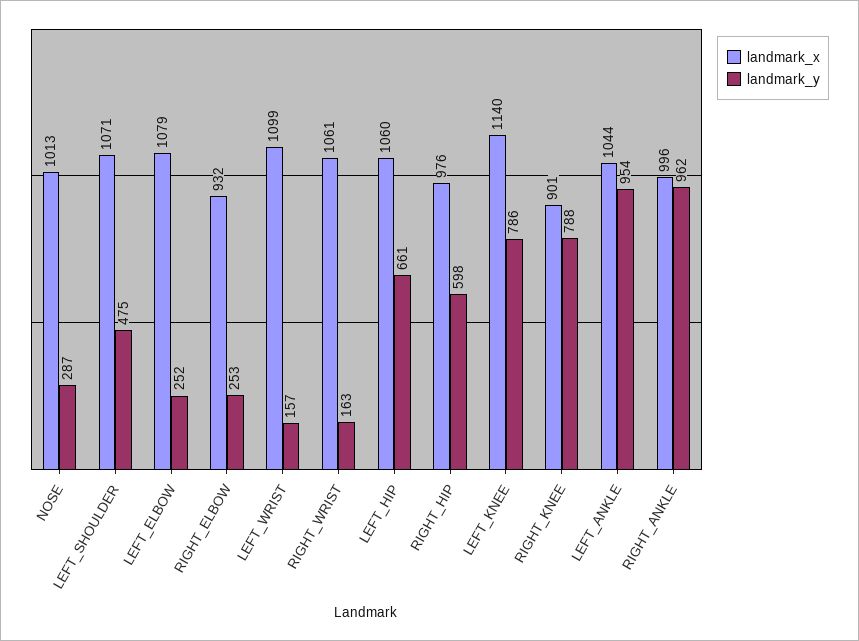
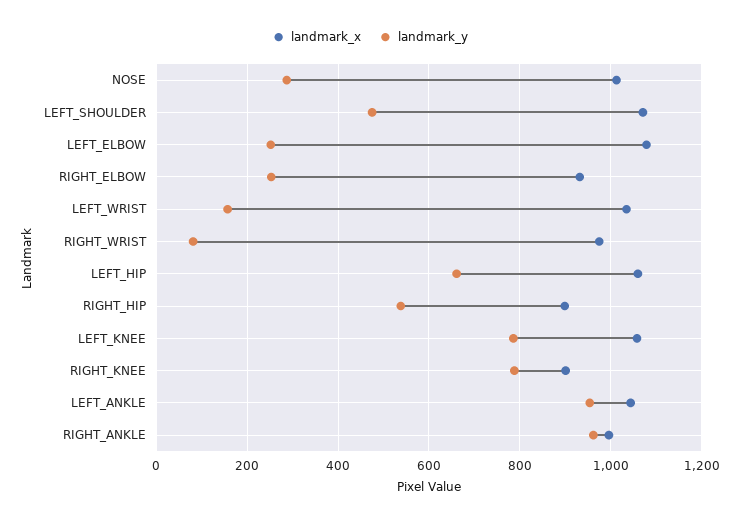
  {
    "landmark_x": {
      "NOSE": 1013,
      "LEFT_SHOULDER": 1071,
      "LEFT_ELBOW": 1079,
      "RIGHT_ELBOW": 932,
-     "LEFT_WRIST": 1099,
+     "LEFT_WRIST": 1040,
-     "RIGHT_WRIST": 1061,
+     "RIGHT_WRIST": 980,
      "LEFT_HIP": 1060,
-     "RIGHT_HIP": 976,
+     "RIGHT_HIP": 900,
-     "LEFT_KNEE": 1140,
+     "LEFT_KNEE": 1060,
      "RIGHT_KNEE": 901,
      "LEFT_ANKLE": 1044,
      "RIGHT_ANKLE": 996
    },
    "landmark_y": {
      "NOSE": 287,
      "LEFT_SHOULDER": 475,
      "LEFT_ELBOW": 252,
      "RIGHT_ELBOW": 253,
      "LEFT_WRIST": 157,
-     "RIGHT_WRIST": 163,
+     "RIGHT_WRIST": 80,
      "LEFT_HIP": 661,
-     "RIGHT_HIP": 598,
+     "RIGHT_HIP": 540,
      "LEFT_KNEE": 786,
      "RIGHT_KNEE": 788,
      "LEFT_ANKLE": 954,
      "RIGHT_ANKLE": 962
    }
  }

